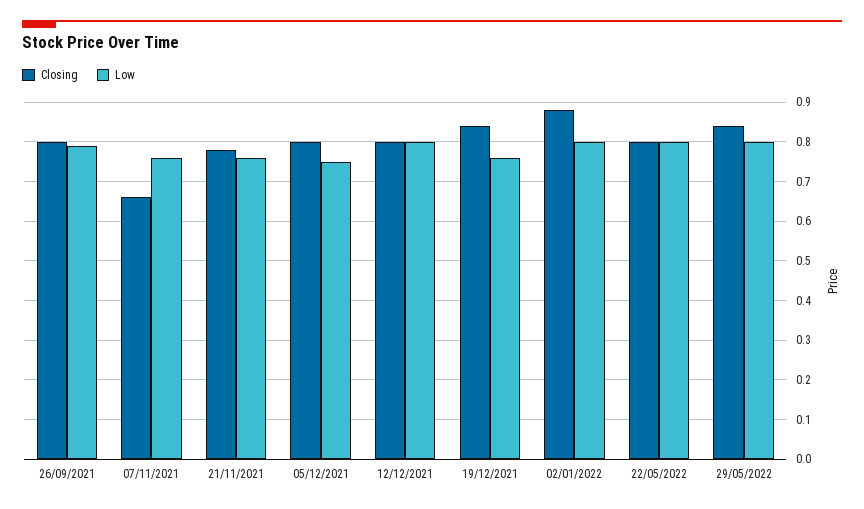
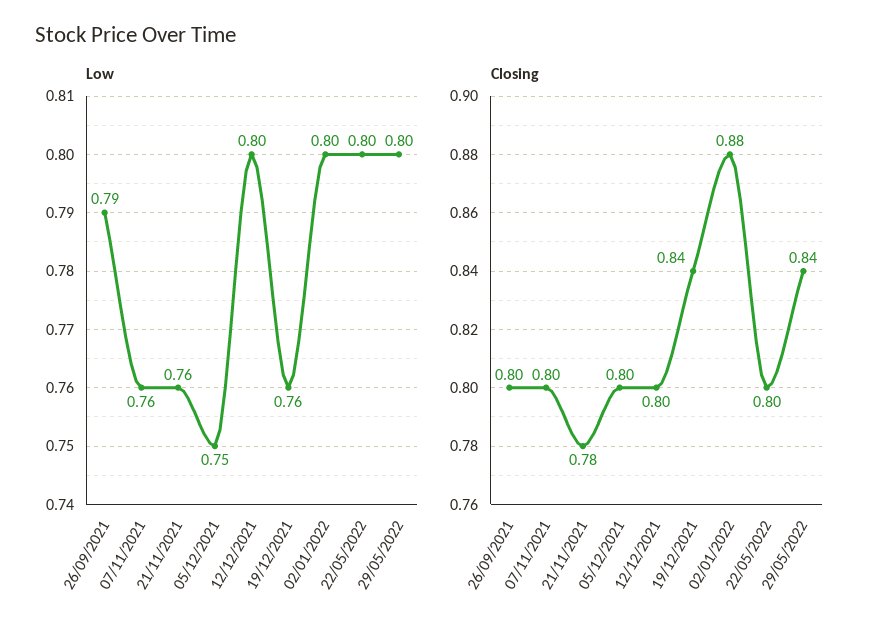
  {
    "Closing": {
      "26/09/2021": 0.8,
-     "07/11/2021": 0.65,
+     "07/11/2021": 0.8,
      "21/11/2021": 0.78,
      "05/12/2021": 0.8,
      "12/12/2021": 0.8,
      "19/12/2021": 0.84,
      "02/01/2022": 0.88,
      "22/05/2022": 0.8,
      "29/05/2022": 0.84
    },
    "Low": {
      "26/09/2021": 0.79,
      "07/11/2021": 0.76,
      "21/11/2021": 0.76,
      "05/12/2021": 0.75,
      "12/12/2021": 0.8,
      "19/12/2021": 0.76,
      "02/01/2022": 0.8,
      "22/05/2022": 0.8,
      "29/05/2022": 0.8
    }
  }

